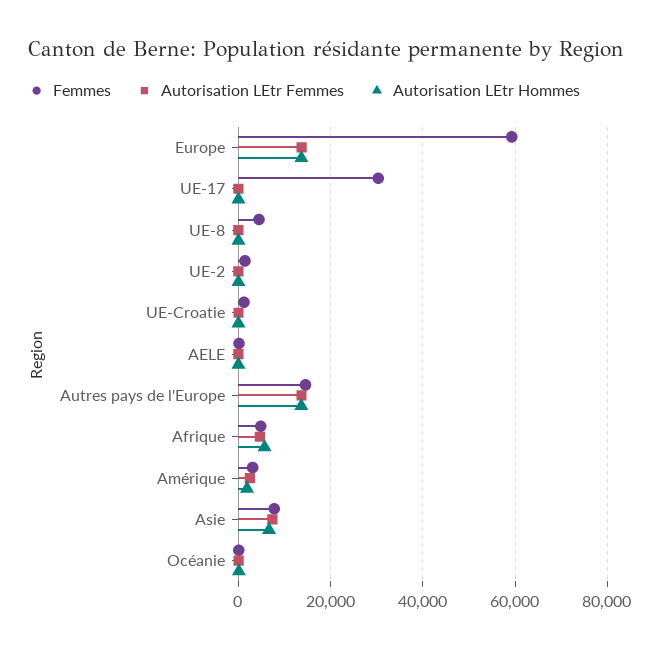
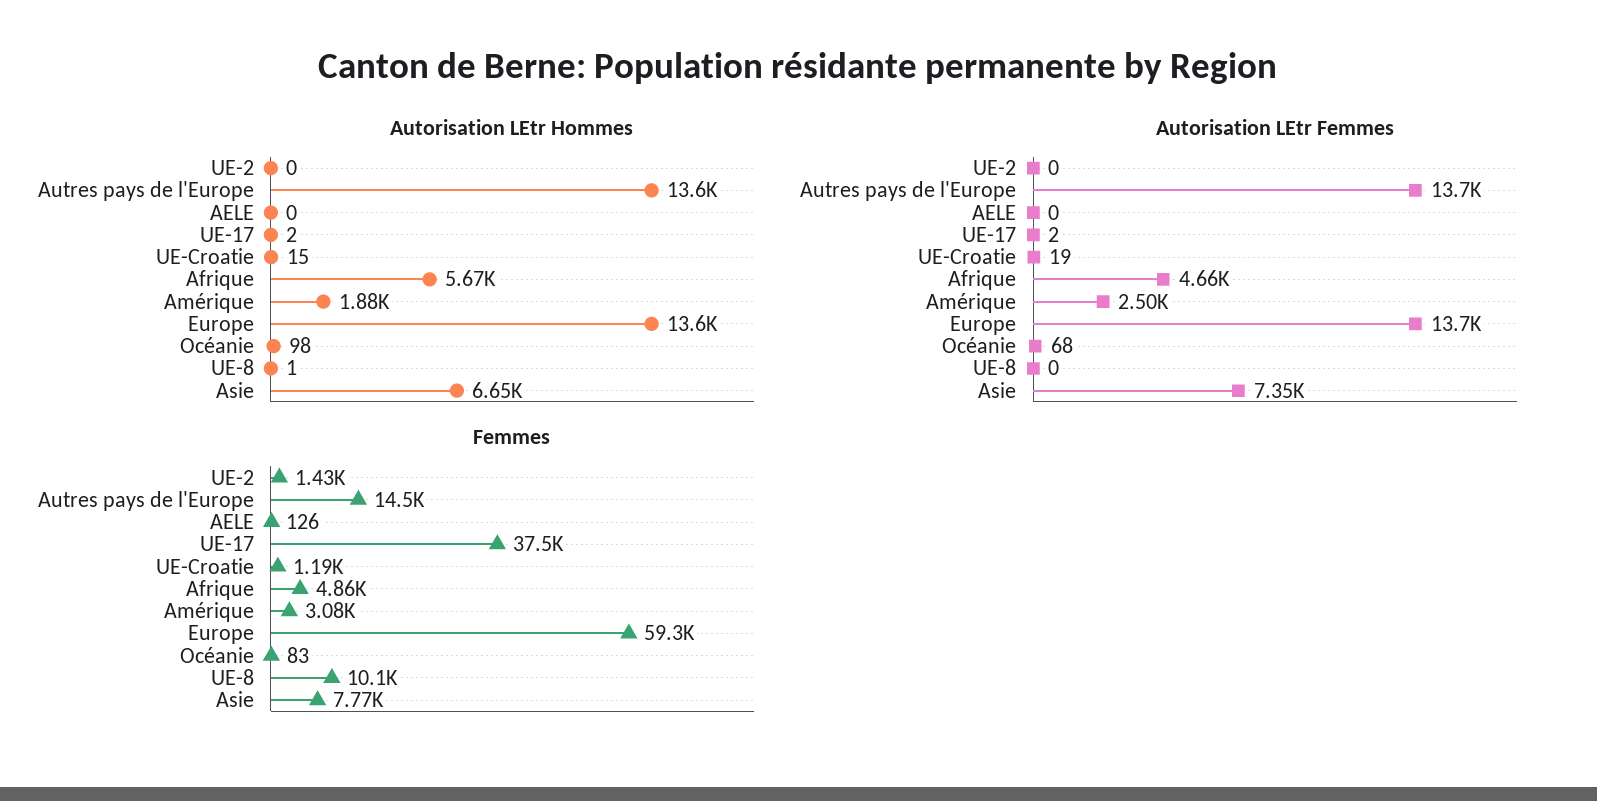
  {
    "Femmes": {
      "Europe": 59300,
-     "UE-17": 30000,
+     "UE-17": 37500,
-     "UE-8": 4000,
+     "UE-8": 10100,
      "UE-2": 1430,
      "UE-Croatie": 1190,
      "AELE": 126,
      "Autres pays de l'Europe": 14500,
      "Afrique": 4860,
      "Amérique": 3080,
      "Asie": 7770,
      "Océanie": 83
    },
    "Autorisation LEtr Femmes": {
      "Europe": 13700,
      "UE-17": 2,
      "UE-8": 0,
      "UE-2": 0,
      "UE-Croatie": 19,
      "AELE": 0,
      "Autres pays de l'Europe": 13700,
      "Afrique": 4660,
      "Amérique": 2500,
      "Asie": 7350,
      "Océanie": 68
    },
    "Autorisation LEtr Hommes": {
      "Europe": 13600,
      "UE-17": 2,
      "UE-8": 1,
      "UE-2": 0,
      "UE-Croatie": 15,
      "AELE": 0,
      "Autres pays de l'Europe": 13600,
      "Afrique": 5670,
      "Amérique": 1880,
      "Asie": 6650,
      "Océanie": 98
    }
  }

